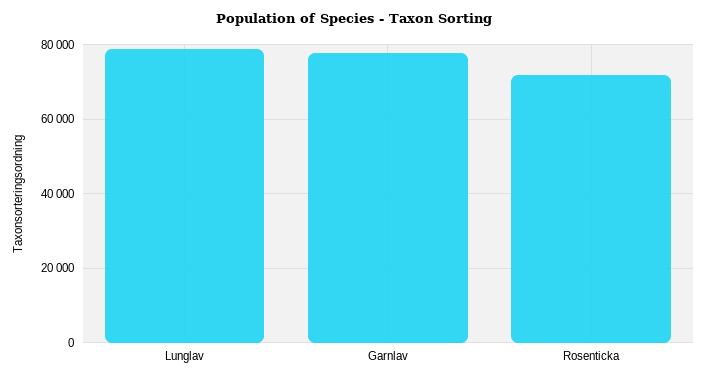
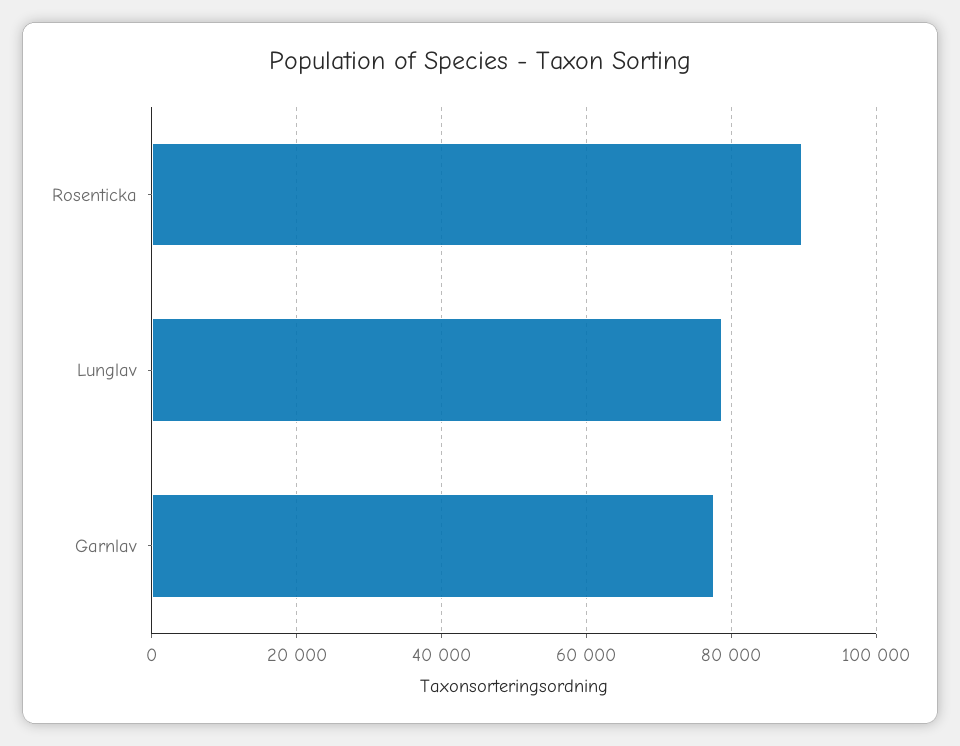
  {
    "Lunglav": 78000,
    "Garnlav": 78000,
-   "Rosenticka": 72000
+   "Rosenticka": 90000
  }

